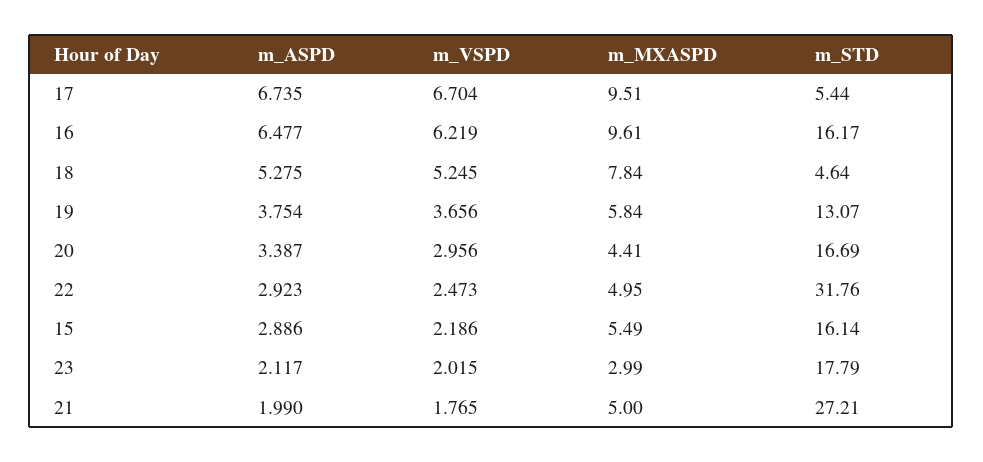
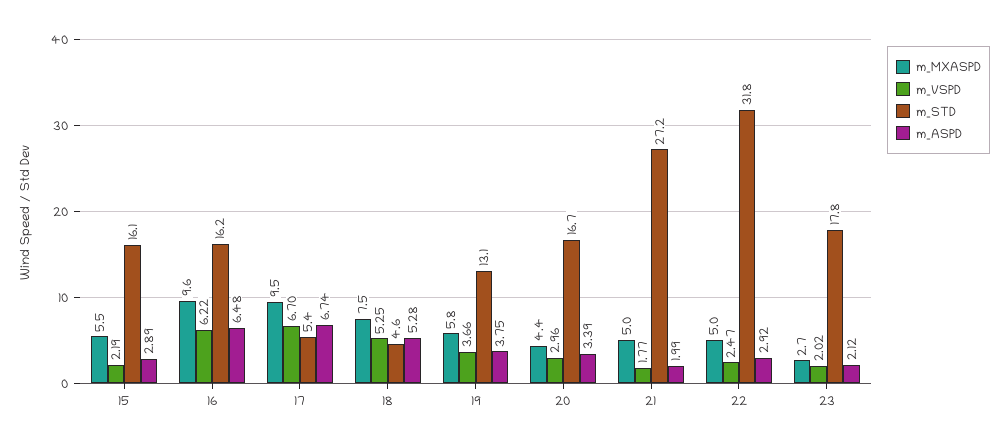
  {
    "m_ASPD": {
      "17": 6.735,
      "16": 6.477,
      "18": 5.275,
      "19": 3.754,
      "20": 3.387,
      "22": 2.923,
      "15": 2.886,
      "23": 2.117,
      "21": 1.99
    },
    "m_VSPD": {
      "17": 6.704,
      "16": 6.219,
      "18": 5.245,
      "19": 3.656,
      "20": 2.956,
      "22": 2.473,
      "15": 2.186,
      "23": 2.015,
      "21": 1.765
    },
    "m_MXASPD": {
      "17": 9.51,
      "16": 9.61,
-     "18": 7.84,
+     "18": 7.5,
      "19": 5.84,
      "20": 4.41,
      "22": 4.95,
      "15": 5.49,
-     "23": 2.99,
+     "23": 2.7,
      "21": 5
    },
    "m_STD": {
      "17": 5.44,
      "16": 16.17,
      "18": 4.64,
      "19": 13.07,
      "20": 16.69,
      "22": 31.76,
      "15": 16.14,
      "23": 17.79,
      "21": 27.21
    }
  }

